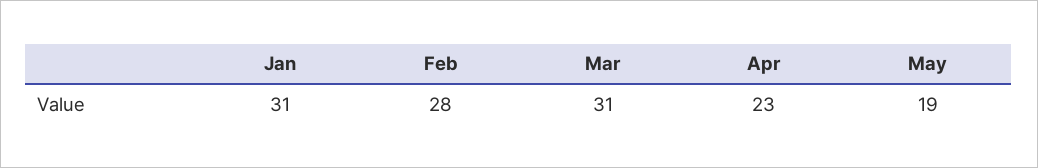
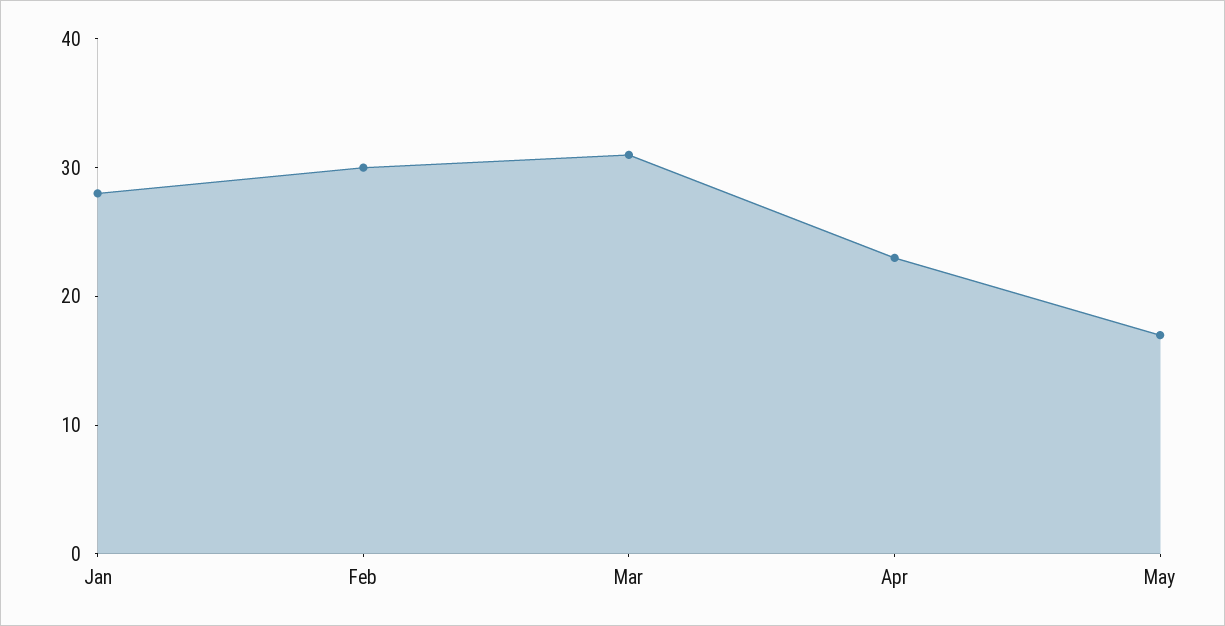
  {
-   "Jan": 31,
+   "Jan": 28,
-   "Feb": 28,
+   "Feb": 30,
    "Mar": 31,
    "Apr": 23,
-   "May": 19
+   "May": 17
  }

